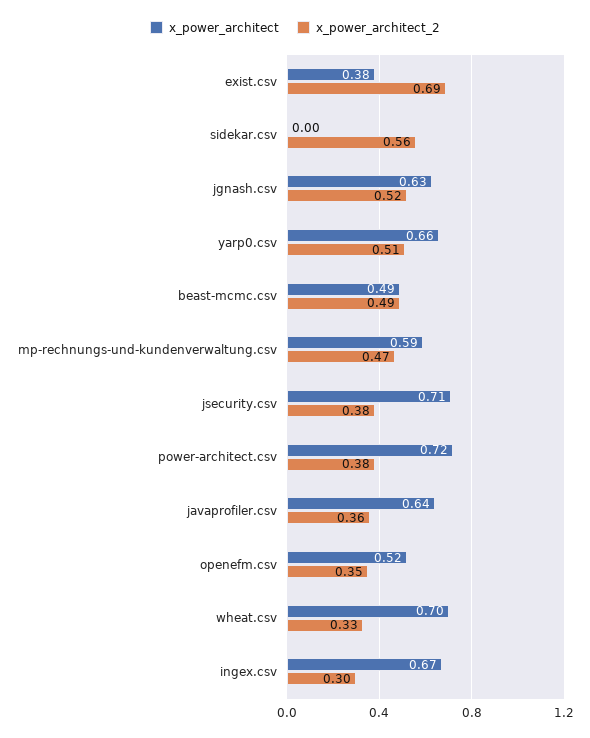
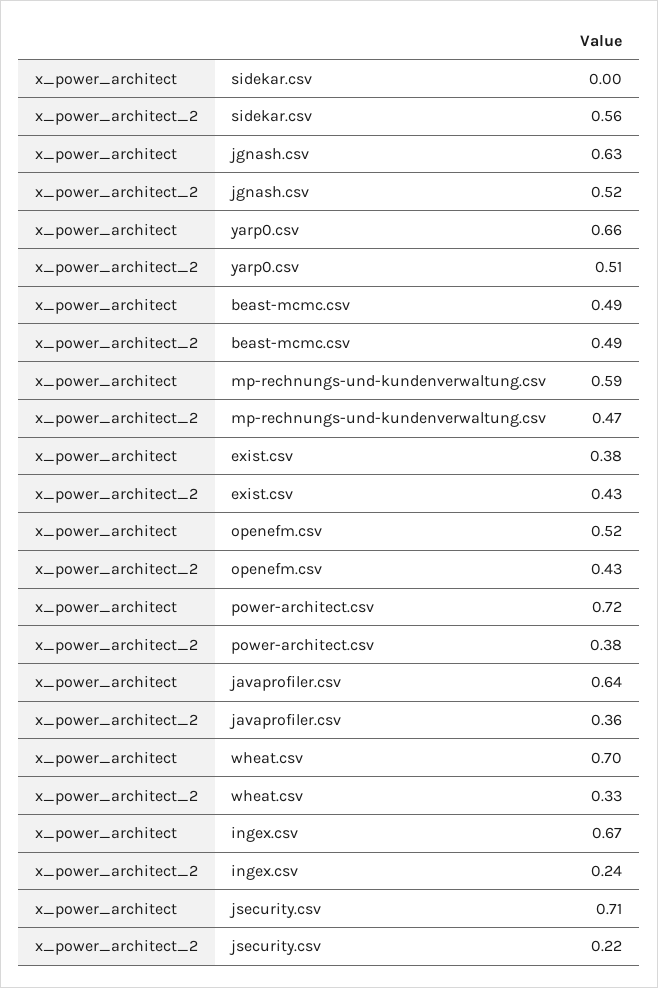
  {
    "x_power_architect": {
      "exist.csv": 0.38,
      "sidekar.csv": 0,
      "jgnash.csv": 0.63,
      "yarp0.csv": 0.66,
      "beast-mcmc.csv": 0.49,
      "mp-rechnungs-und-kundenverwaltung.csv": 0.59,
      "jsecurity.csv": 0.71,
      "power-architect.csv": 0.72,
      "javaprofiler.csv": 0.64,
      "openefm.csv": 0.52,
      "wheat.csv": 0.7,
      "ingex.csv": 0.67
    },
    "x_power_architect_2": {
-     "exist.csv": 0.69,
+     "exist.csv": 0.43,
      "sidekar.csv": 0.56,
      "jgnash.csv": 0.52,
      "yarp0.csv": 0.51,
      "beast-mcmc.csv": 0.49,
      "mp-rechnungs-und-kundenverwaltung.csv": 0.47,
-     "jsecurity.csv": 0.38,
+     "jsecurity.csv": 0.22,
      "power-architect.csv": 0.38,
      "javaprofiler.csv": 0.36,
-     "openefm.csv": 0.35,
+     "openefm.csv": 0.43,
      "wheat.csv": 0.33,
-     "ingex.csv": 0.3
+     "ingex.csv": 0.24
    }
  }

